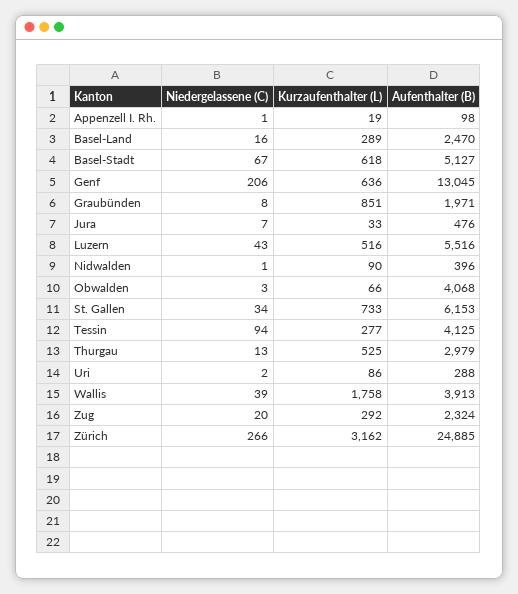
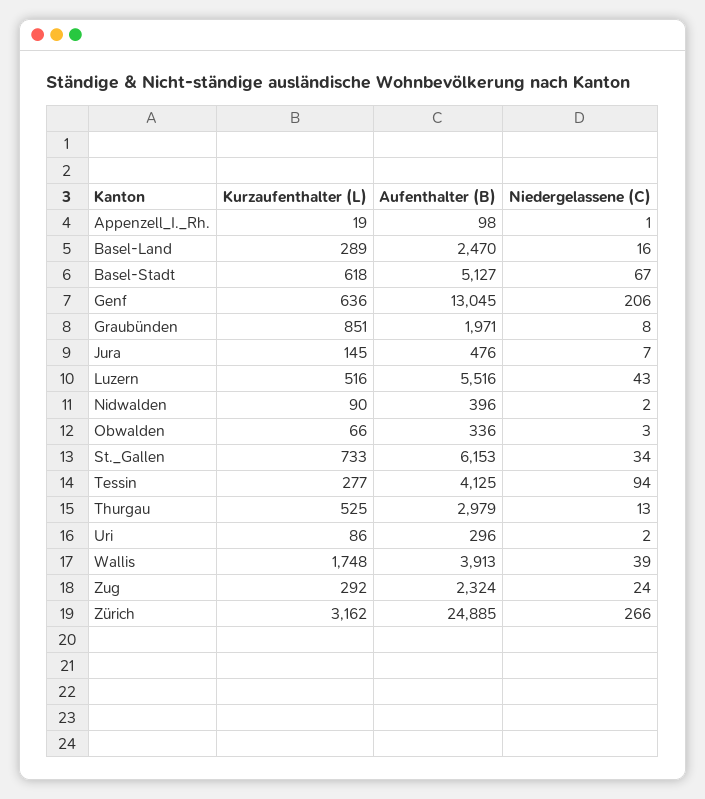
  {
    "Niedergelassene (C)": {
      "Appenzell I. Rh.": 1,
      "Basel-Land": 16,
      "Basel-Stadt": 67,
      "Genf": 206,
      "Graubünden": 8,
      "Jura": 7,
      "Luzern": 43,
-     "Nidwalden": 1,
+     "Nidwalden": 2,
      "Obwalden": 3,
      "St. Gallen": 34,
      "Tessin": 94,
      "Thurgau": 13,
      "Uri": 2,
      "Wallis": 39,
-     "Zug": 20,
+     "Zug": 24,
      "Zürich": 266
    },
    "Kurzaufenthalter (L)": {
      "Appenzell I. Rh.": 19,
      "Basel-Land": 289,
      "Basel-Stadt": 618,
      "Genf": 636,
      "Graubünden": 851,
-     "Jura": 33,
+     "Jura": 145,
      "Luzern": 516,
      "Nidwalden": 90,
      "Obwalden": 66,
      "St. Gallen": 733,
      "Tessin": 277,
      "Thurgau": 525,
      "Uri": 86,
-     "Wallis": 1758,
+     "Wallis": 1748,
      "Zug": 292,
      "Zürich": 3162
    },
    "Aufenthalter (B)": {
      "Appenzell I. Rh.": 98,
      "Basel-Land": 2470,
      "Basel-Stadt": 5127,
      "Genf": 13045,
      "Graubünden": 1971,
      "Jura": 476,
      "Luzern": 5516,
      "Nidwalden": 396,
-     "Obwalden": 4068,
+     "Obwalden": 336,
      "St. Gallen": 6153,
      "Tessin": 4125,
      "Thurgau": 2979,
-     "Uri": 288,
+     "Uri": 296,
      "Wallis": 3913,
      "Zug": 2324,
      "Zürich": 24885
    }
  }

